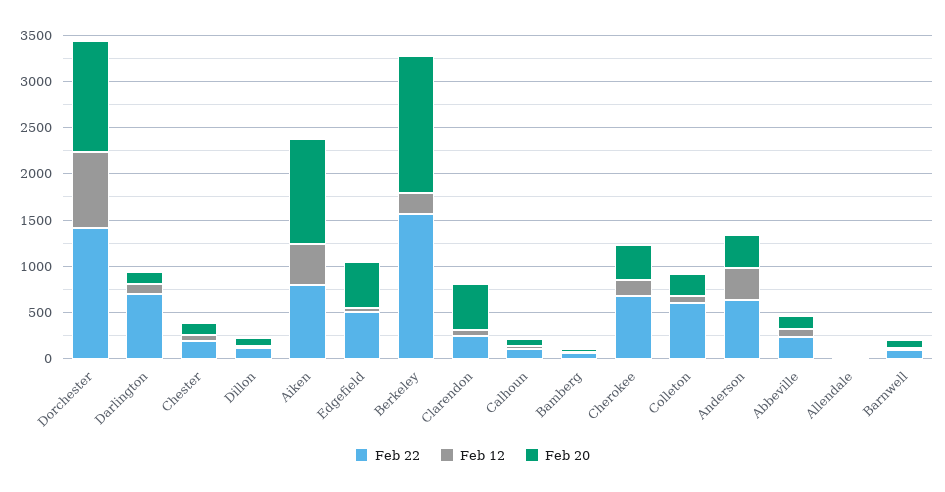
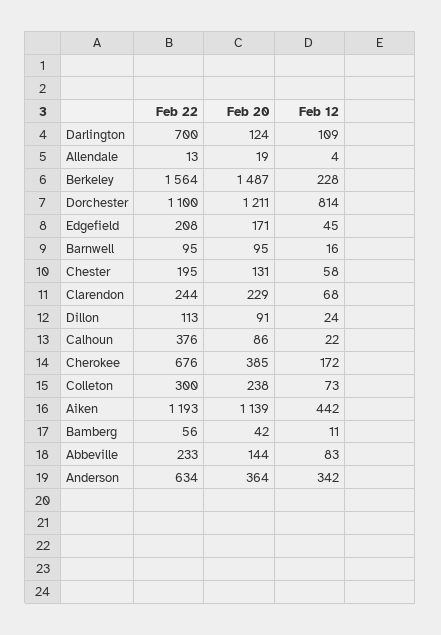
  {
    "Feb 22": {
-     "Dorchester": 1400,
+     "Dorchester": 1100,
      "Darlington": 700,
      "Chester": 195,
      "Dillon": 113,
-     "Aiken": 800,
+     "Aiken": 1193,
-     "Edgefield": 500,
+     "Edgefield": 208,
      "Berkeley": 1564,
      "Clarendon": 244,
-     "Calhoun": 100,
+     "Calhoun": 376,
      "Bamberg": 56,
      "Cherokee": 676,
-     "Colleton": 600,
+     "Colleton": 300,
      "Anderson": 634,
      "Abbeville": 233,
      "Allendale": 13,
      "Barnwell": 95
    },
    "Feb 12": {
      "Dorchester": 814,
      "Darlington": 109,
      "Chester": 58,
      "Dillon": 24,
      "Aiken": 442,
      "Edgefield": 45,
      "Berkeley": 228,
      "Clarendon": 68,
      "Calhoun": 22,
      "Bamberg": 11,
      "Cherokee": 172,
      "Colleton": 73,
      "Anderson": 342,
      "Abbeville": 83,
      "Allendale": 4,
      "Barnwell": 16
    },
    "Feb 20": {
      "Dorchester": 1211,
      "Darlington": 124,
      "Chester": 131,
      "Dillon": 91,
      "Aiken": 1139,
-     "Edgefield": 500,
+     "Edgefield": 171,
      "Berkeley": 1487,
-     "Clarendon": 500,
+     "Clarendon": 229,
      "Calhoun": 86,
      "Bamberg": 42,
      "Cherokee": 385,
      "Colleton": 238,
      "Anderson": 364,
      "Abbeville": 144,
      "Allendale": 19,
      "Barnwell": 95
    }
  }

